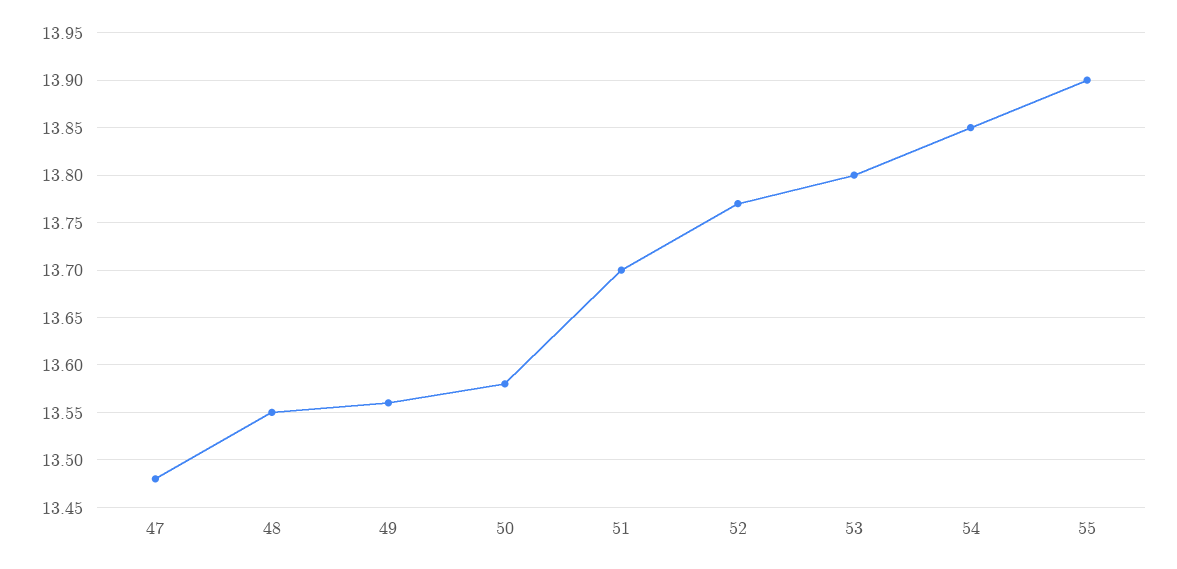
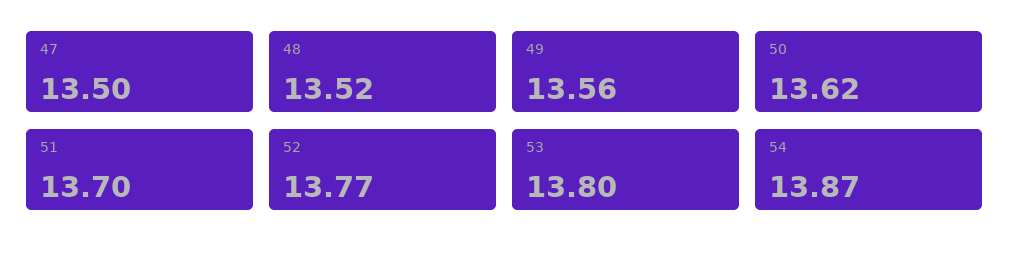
  {
-   "47": 13.48,
+   "47": 13.5,
-   "48": 13.55,
+   "48": 13.52,
    "49": 13.56,
-   "50": 13.58,
+   "50": 13.62,
    "51": 13.7,
    "52": 13.77,
    "53": 13.8,
-   "54": 13.85,
+   "54": 13.87
-   "55": 13.9
  }

